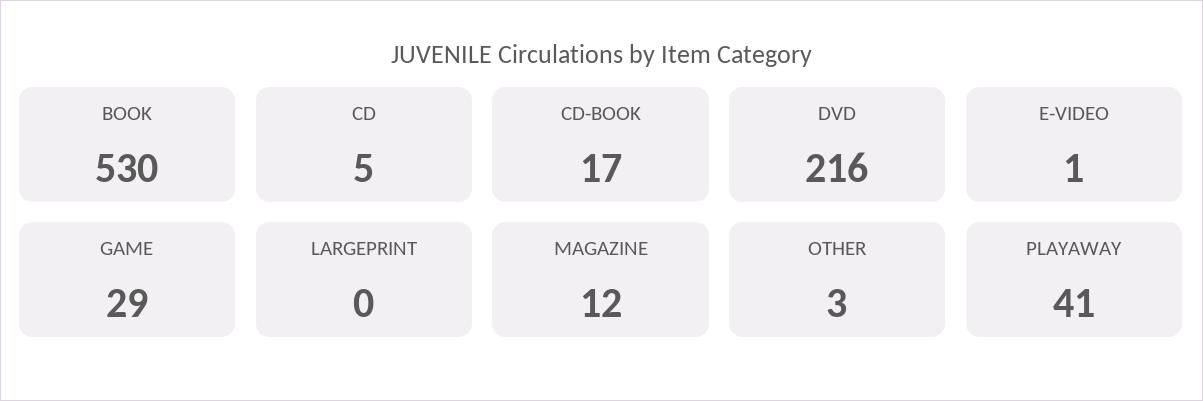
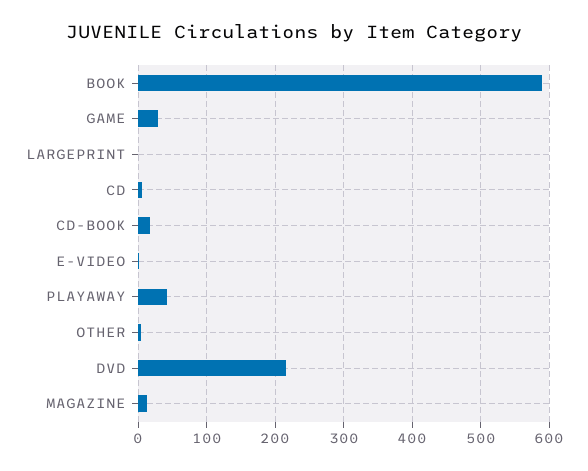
  {
-   "BOOK": 530,
+   "BOOK": 590,
    "CD": 5,
    "CD-BOOK": 17,
    "DVD": 216,
    "E-VIDEO": 1,
    "GAME": 29,
    "LARGEPRINT": 0,
    "MAGAZINE": 12,
    "OTHER": 3,
    "PLAYAWAY": 41
  }

